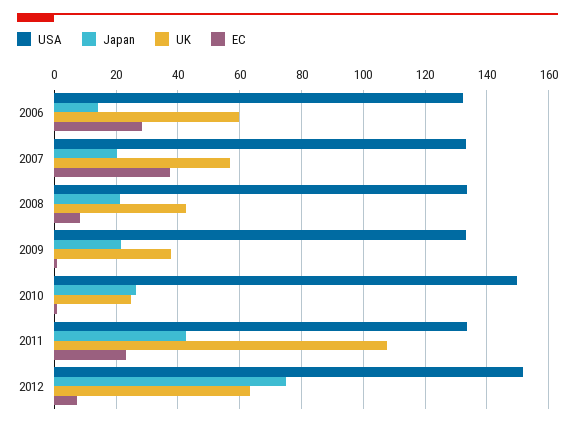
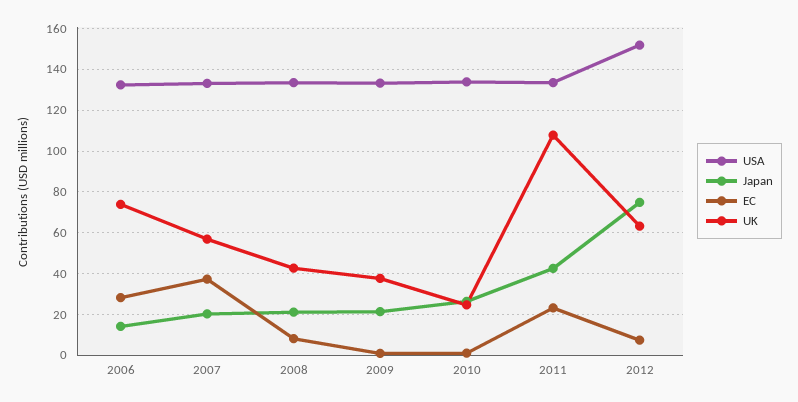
  {
    "USA": {
      "2006": 132,
      "2007": 134,
      "2008": 134,
      "2009": 134,
-     "2010": 150,
+     "2010": 135,
      "2011": 134,
      "2012": 152
    },
    "Japan": {
      "2006": 14,
      "2007": 20,
      "2008": 22,
      "2009": 22,
      "2010": 26,
      "2011": 42,
      "2012": 74
    },
    "UK": {
-     "2006": 60,
+     "2006": 75,
      "2007": 56,
      "2008": 42,
      "2009": 38,
      "2010": 24,
      "2011": 108,
      "2012": 64
    },
    "EC": {
      "2006": 28,
      "2007": 38,
      "2008": 8,
      "2009": 0,
      "2010": 2,
      "2011": 24,
      "2012": 8
    }
  }

